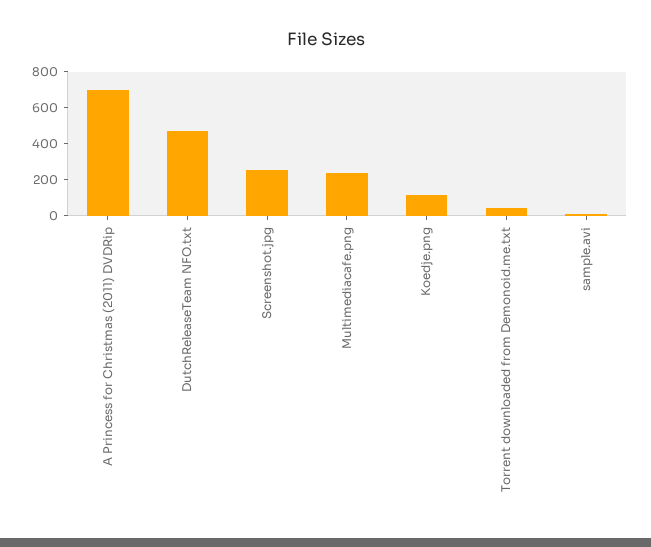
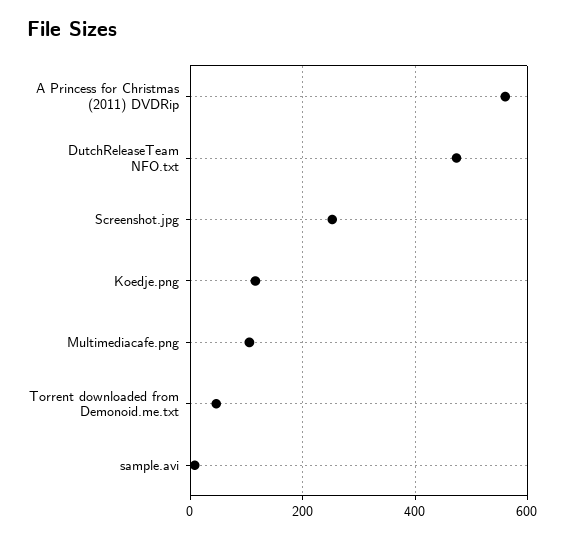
  {
-   "A Princess for Christmas (2011) DVDRip": 700,
+   "A Princess for Christmas (2011) DVDRip": 560,
    "DutchReleaseTeam NFO.txt": 480,
    "Screenshot.jpg": 260,
-   "Multimediacafe.png": 250,
+   "Multimediacafe.png": 100,
    "Koedje.png": 120,
    "Torrent downloaded from Demonoid.me.txt": 40,
    "sample.avi": 0
  }

